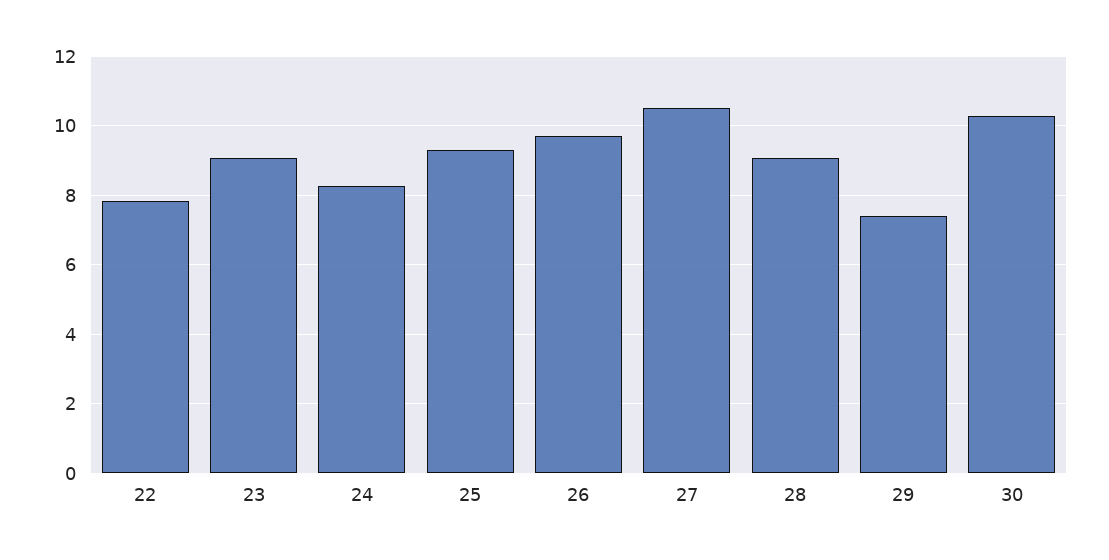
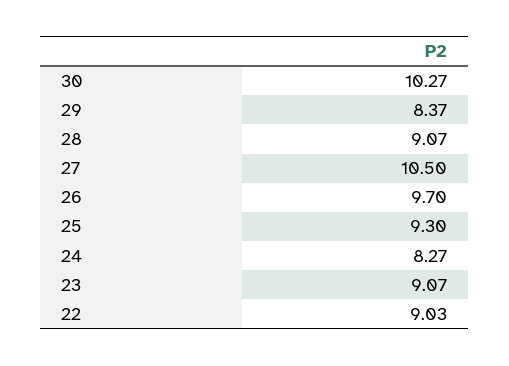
  {
-   "22": 7.8,
+   "22": 9.03,
    "23": 9.07,
    "24": 8.27,
    "25": 9.3,
    "26": 9.7,
    "27": 10.5,
    "28": 9.07,
-   "29": 7.4,
+   "29": 8.37,
    "30": 10.27
  }

